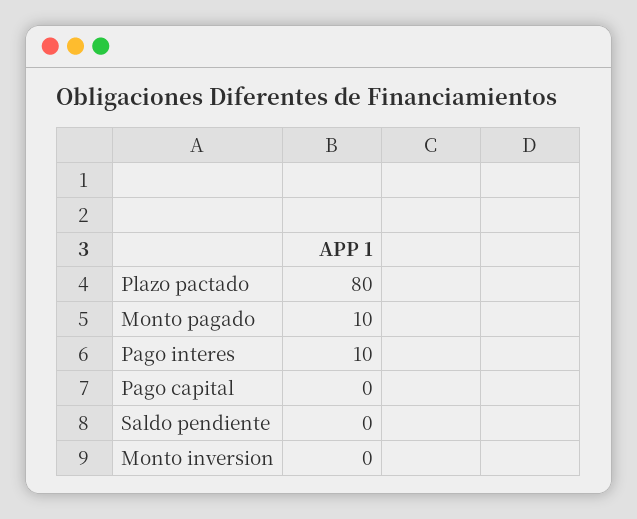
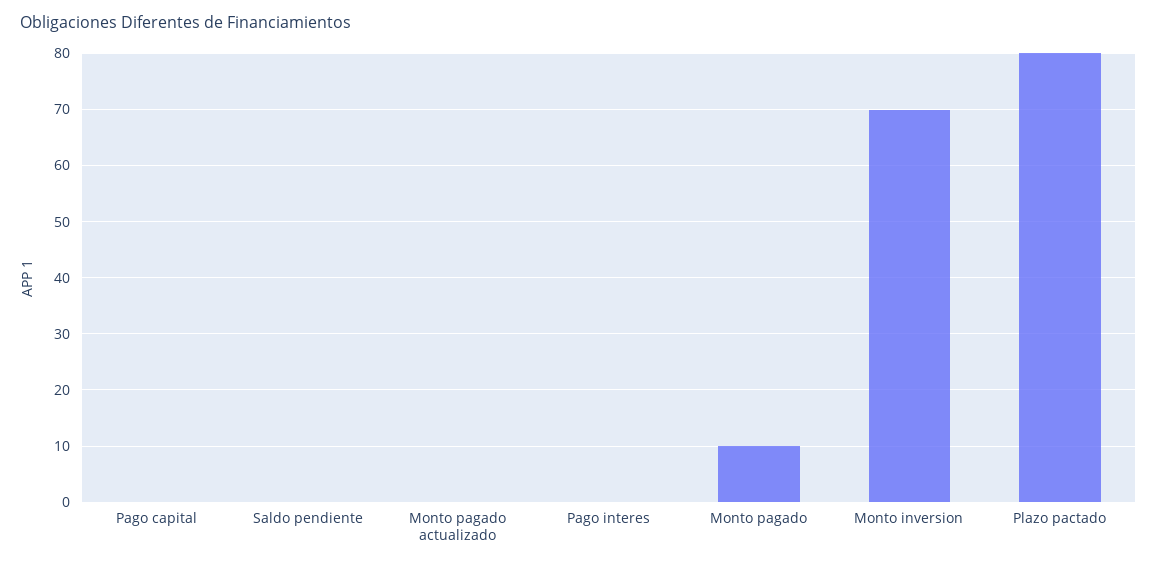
  {
    "Plazo pactado": 80,
    "Monto pagado": 10,
-   "Pago interes": 10,
+   "Pago interes": 0,
    "Pago capital": 0,
    "Saldo pendiente": 0,
-   "Monto inversion": 0
+   "Monto inversion": 70,
+   "Monto pagado actualizado": 0
  }

